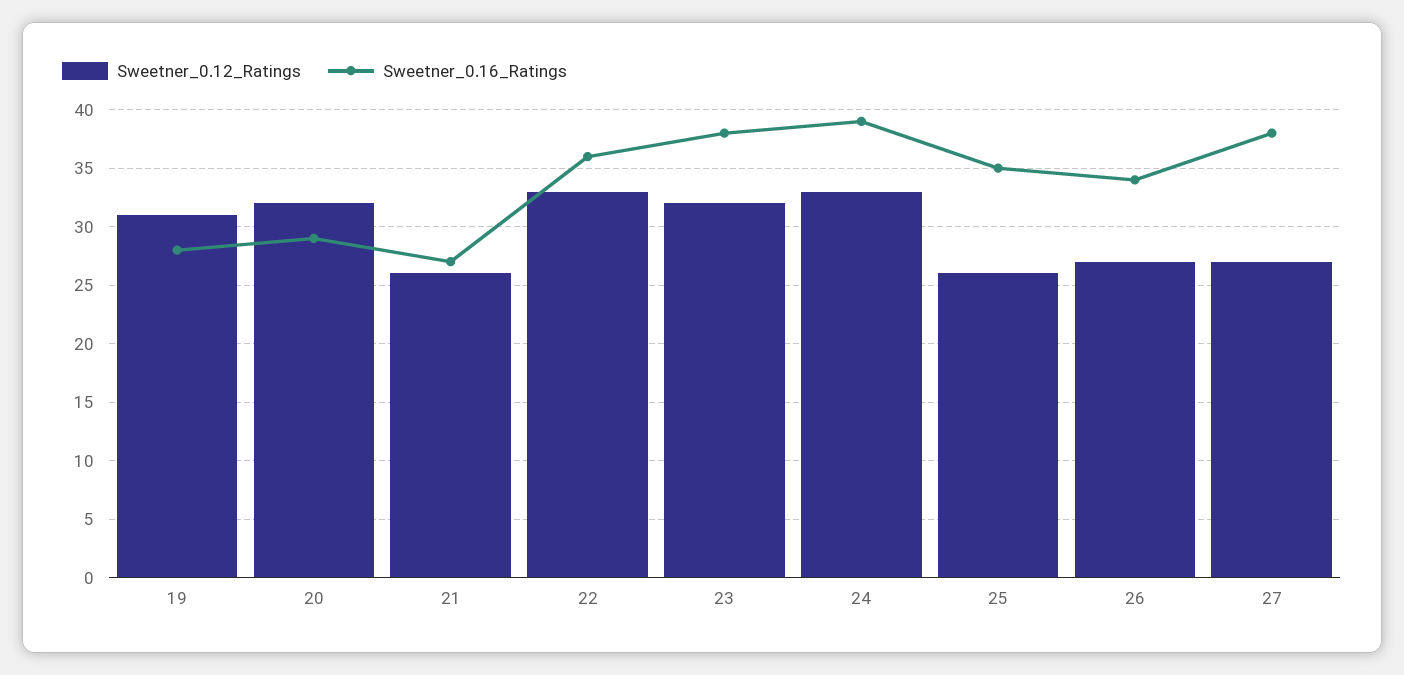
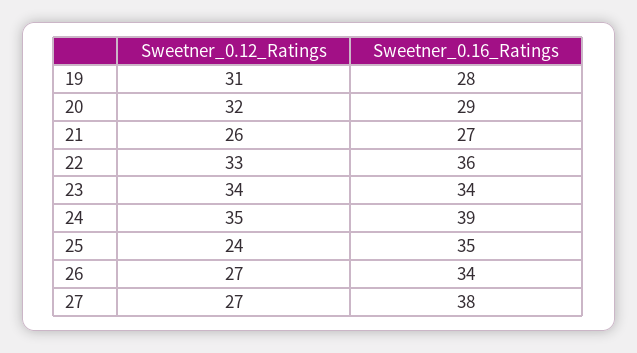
  {
    "Sweetner_0.12_Ratings": {
      "19": 31,
      "20": 32,
      "21": 26,
      "22": 33,
-     "23": 32,
+     "23": 34,
-     "24": 33,
+     "24": 35,
-     "25": 26,
+     "25": 24,
      "26": 27,
      "27": 27
    },
    "Sweetner_0.16_Ratings": {
      "19": 28,
      "20": 29,
      "21": 27,
      "22": 36,
-     "23": 38,
+     "23": 34,
      "24": 39,
      "25": 35,
      "26": 34,
      "27": 38
    }
  }

